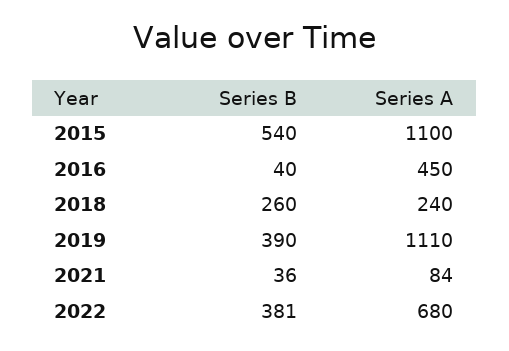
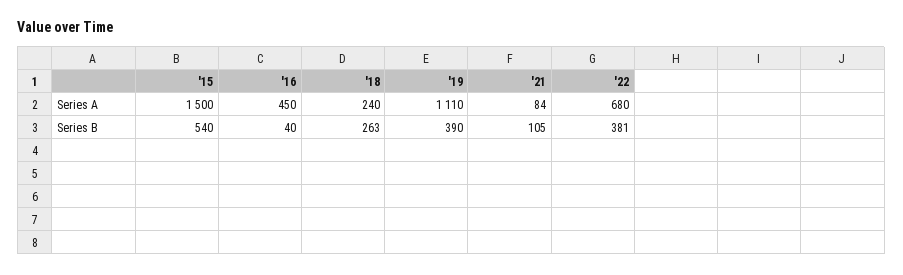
  {
    "Series B": {
      "2015": 540,
      "2016": 40,
-     "2018": 260,
+     "2018": 263,
      "2019": 390,
-     "2021": 36,
+     "2021": 105,
      "2022": 381
    },
    "Series A": {
-     "2015": 1100,
+     "2015": 1500,
      "2016": 450,
      "2018": 240,
      "2019": 1110,
      "2021": 84,
      "2022": 680
    }
  }

